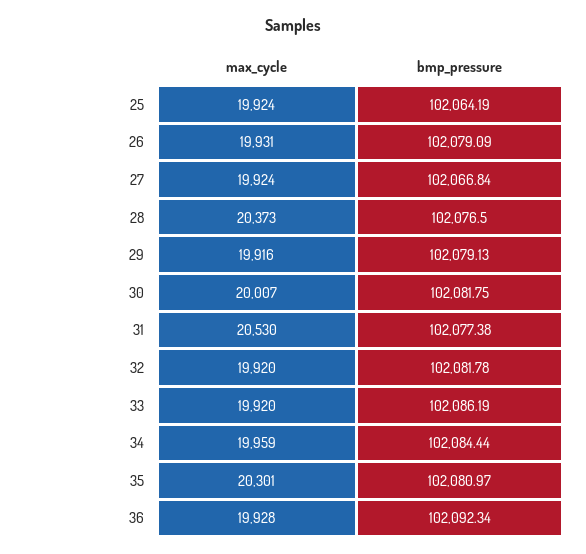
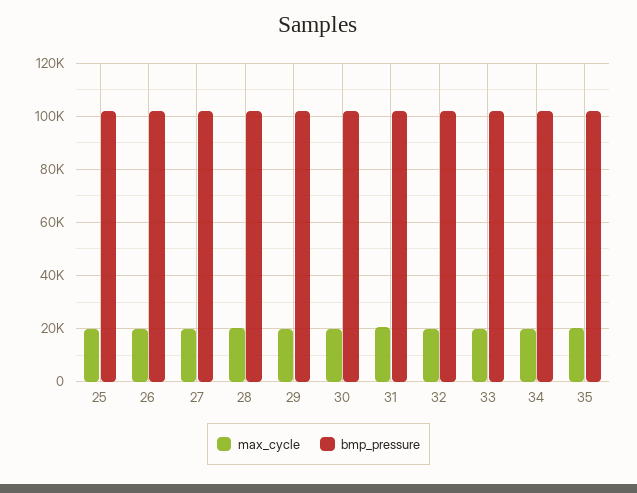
  {
    "max_cycle": {
      "25": 19924,
      "26": 19931,
      "27": 19924,
      "28": 20373,
      "29": 19916,
      "30": 20007,
      "31": 20530,
      "32": 19920,
      "33": 19920,
      "34": 19959,
-     "35": 20301,
+     "35": 20301
-     "36": 19928
    },
    "bmp_pressure": {
      "25": 102064.19,
      "26": 102079.09,
      "27": 102066.84,
      "28": 102076.5,
      "29": 102079.13,
      "30": 102081.75,
      "31": 102077.38,
      "32": 102081.78,
      "33": 102086.19,
      "34": 102084.44,
-     "35": 102080.97,
+     "35": 102080.97
-     "36": 102092.34
    }
  }

